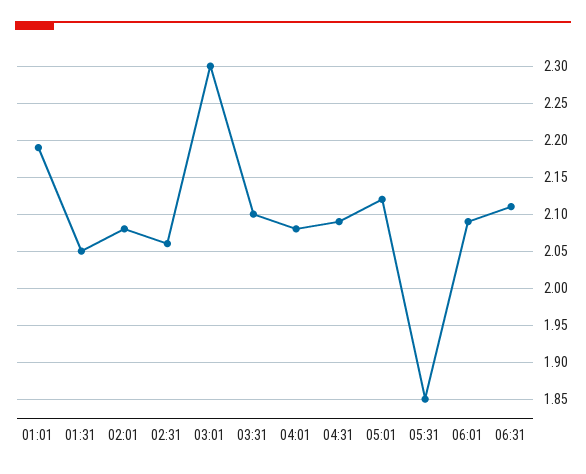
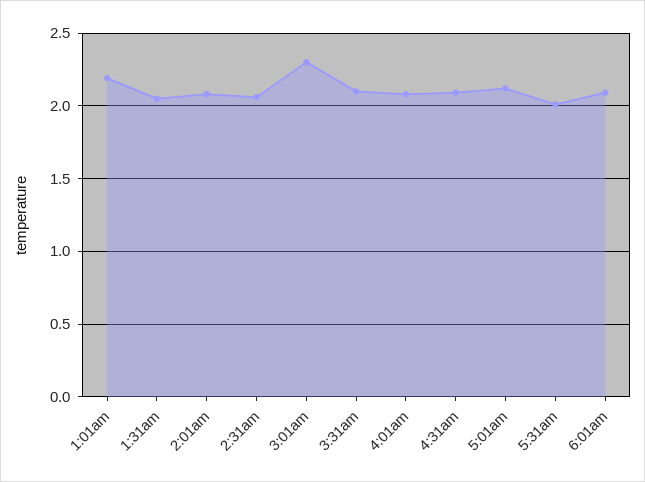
  {
    "01:01": 2.19,
    "01:31": 2.05,
    "02:01": 2.08,
    "02:31": 2.06,
    "03:01": 2.3,
    "03:31": 2.1,
    "04:01": 2.08,
    "04:31": 2.09,
    "05:01": 2.12,
-   "05:31": 1.85,
+   "05:31": 2,
-   "06:01": 2.09,
+   "06:01": 2.09
-   "06:31": 2.11
  }

